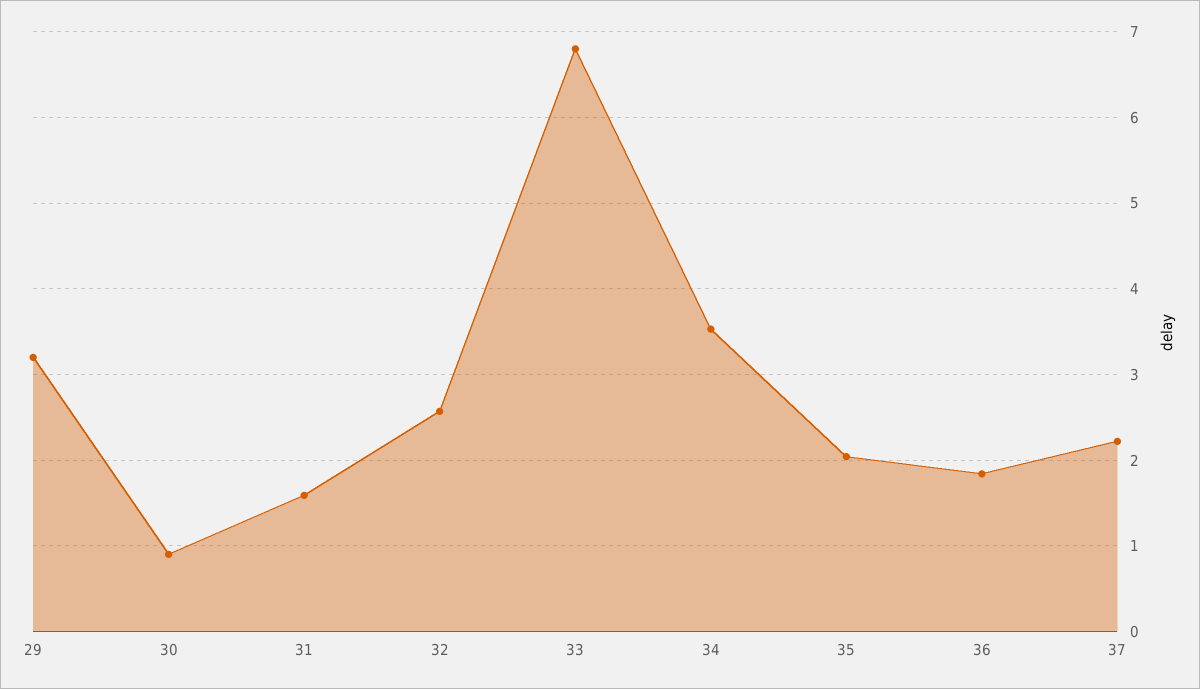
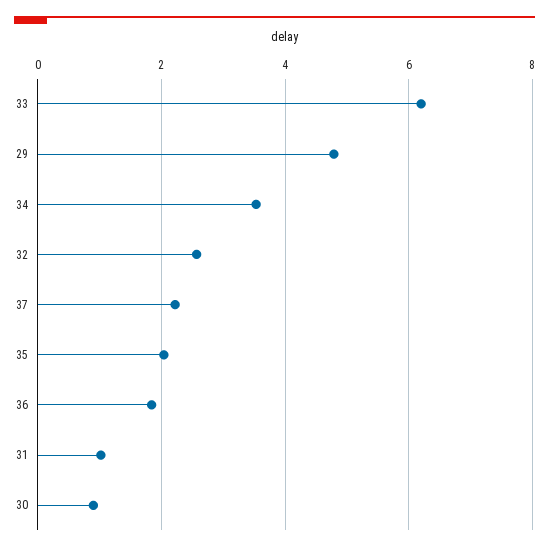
  {
-   "29": 3.2,
+   "29": 4.8,
    "30": 0.9,
-   "31": 1.6,
+   "31": 1,
    "32": 2.6,
-   "33": 6.8,
+   "33": 6.2,
    "34": 3.5,
    "35": 2,
    "36": 1.8,
    "37": 2.2
  }

